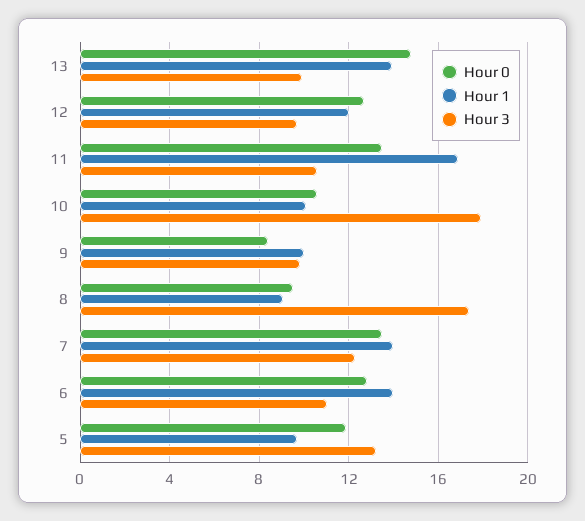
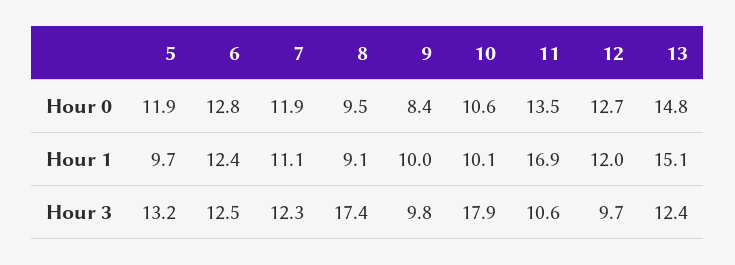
  {
    "Hour 0": {
      "13": 14.8,
      "12": 12.7,
      "11": 13.5,
      "10": 10.6,
      "9": 8.4,
      "8": 9.5,
-     "7": 13.5,
+     "7": 11.9,
      "6": 12.8,
      "5": 11.9
    },
    "Hour 1": {
-     "13": 14,
+     "13": 15.1,
      "12": 12,
      "11": 16.9,
      "10": 10.1,
      "9": 10,
      "8": 9.1,
-     "7": 14,
+     "7": 11.1,
-     "6": 14,
+     "6": 12.4,
      "5": 9.7
    },
    "Hour 3": {
-     "13": 10,
+     "13": 12.4,
      "12": 9.7,
      "11": 10.6,
      "10": 17.9,
      "9": 9.8,
      "8": 17.4,
      "7": 12.3,
-     "6": 11,
+     "6": 12.5,
      "5": 13.2
    }
  }

